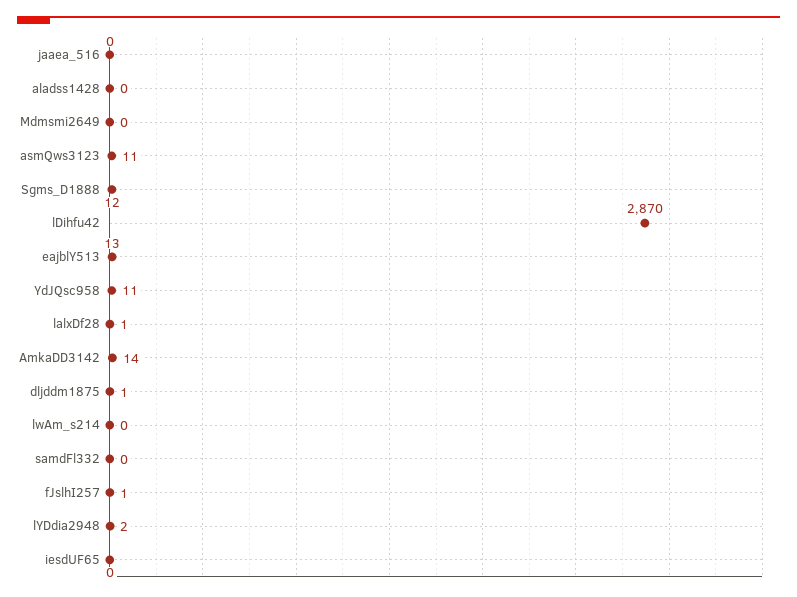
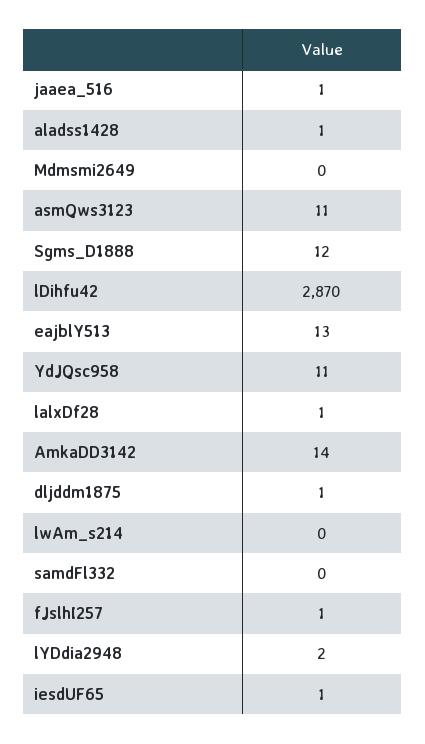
  {
-   "jaaea_516": 0,
+   "jaaea_516": 1,
-   "aladss1428": 0,
+   "aladss1428": 1,
    "Mdmsmi2649": 0,
    "asmQws3123": 11,
    "Sgms_D1888": 12,
    "lDihfu42": 2870,
    "eajblY513": 13,
    "YdJQsc958": 11,
    "lalxDf28": 1,
    "AmkaDD3142": 14,
    "dljddm1875": 1,
    "lwAm_s214": 0,
    "samdFl332": 0,
    "fJslhI257": 1,
    "lYDdia2948": 2,
-   "iesdUF65": 0
+   "iesdUF65": 1
  }

